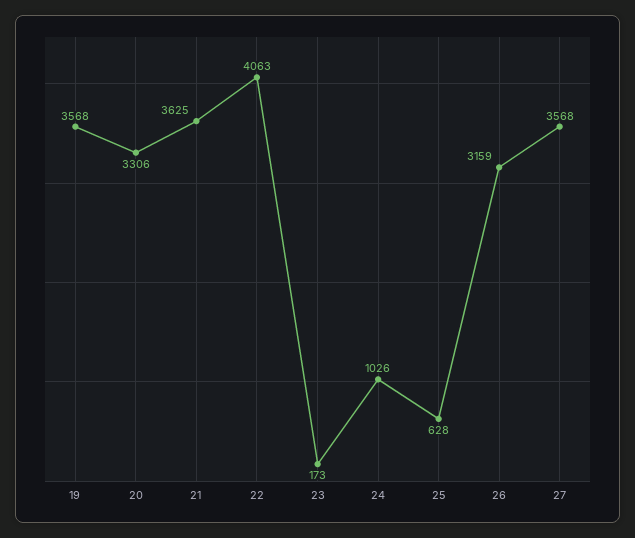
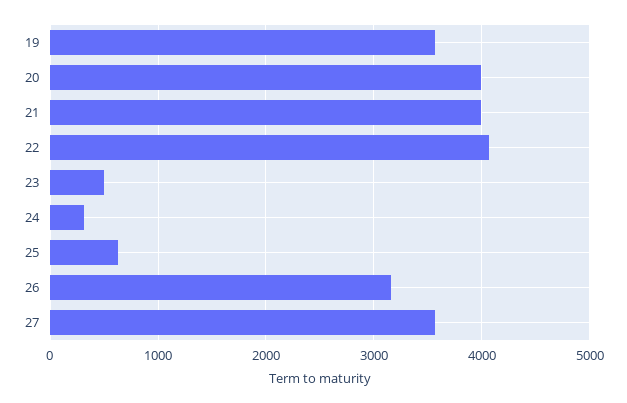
  {
    "19": 3568,
-   "20": 3306,
+   "20": 4000,
-   "21": 3625,
+   "21": 4000,
    "22": 4063,
-   "23": 173,
+   "23": 500,
-   "24": 1026,
+   "24": 300,
    "25": 628,
    "26": 3159,
    "27": 3568
  }

